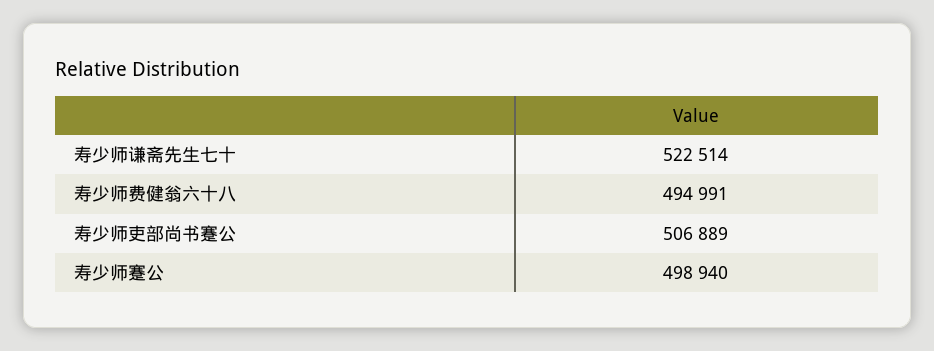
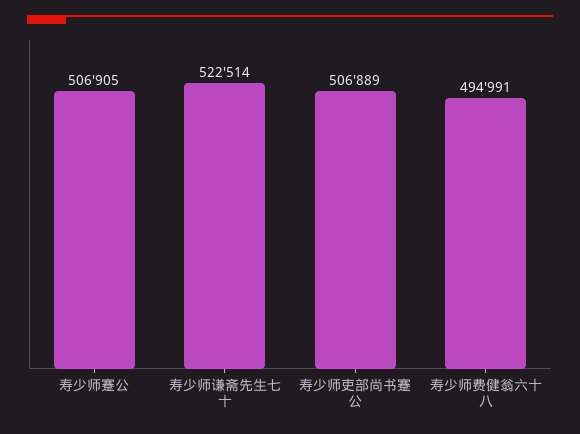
  {
    "寿少师谦斋先生七十": 522514,
    "寿少师费健翁六十八": 494991,
    "寿少师吏部尚书蹇公": 506889,
-   "寿少师蹇公": 498940
+   "寿少师蹇公": 506905
  }

